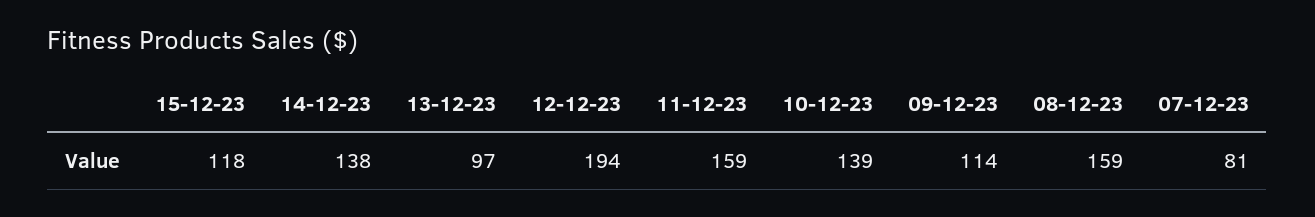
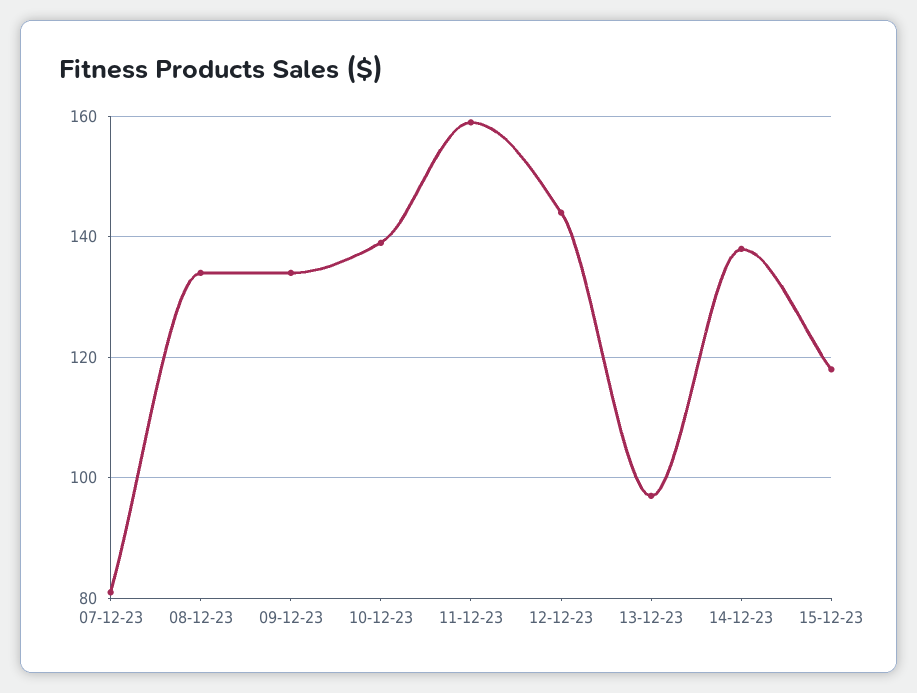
  {
    "15-12-23": 118,
    "14-12-23": 138,
    "13-12-23": 97,
-   "12-12-23": 194,
+   "12-12-23": 145,
    "11-12-23": 159,
    "10-12-23": 139,
-   "09-12-23": 114,
+   "09-12-23": 135,
-   "08-12-23": 159,
+   "08-12-23": 135,
    "07-12-23": 81
  }

